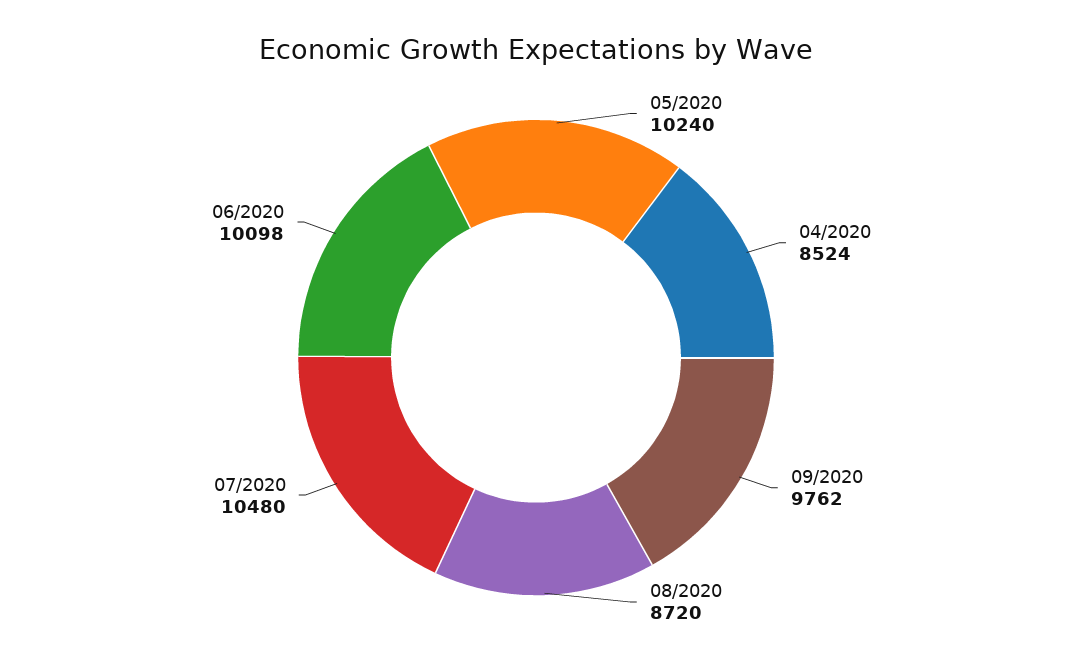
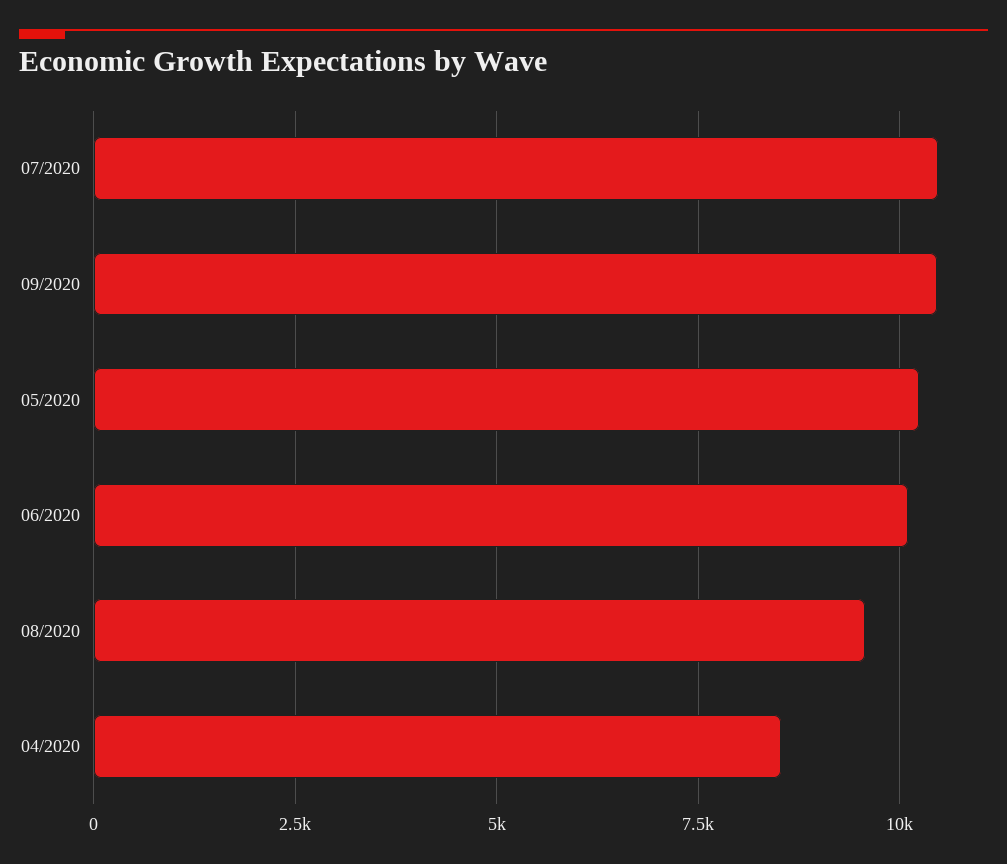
  {
    "05/2020": 10240,
    "04/2020": 8524,
-   "09/2020": 9762,
+   "09/2020": 10500,
-   "08/2020": 8720,
+   "08/2020": 9500,
    "07/2020": 10480,
    "06/2020": 10098
  }

